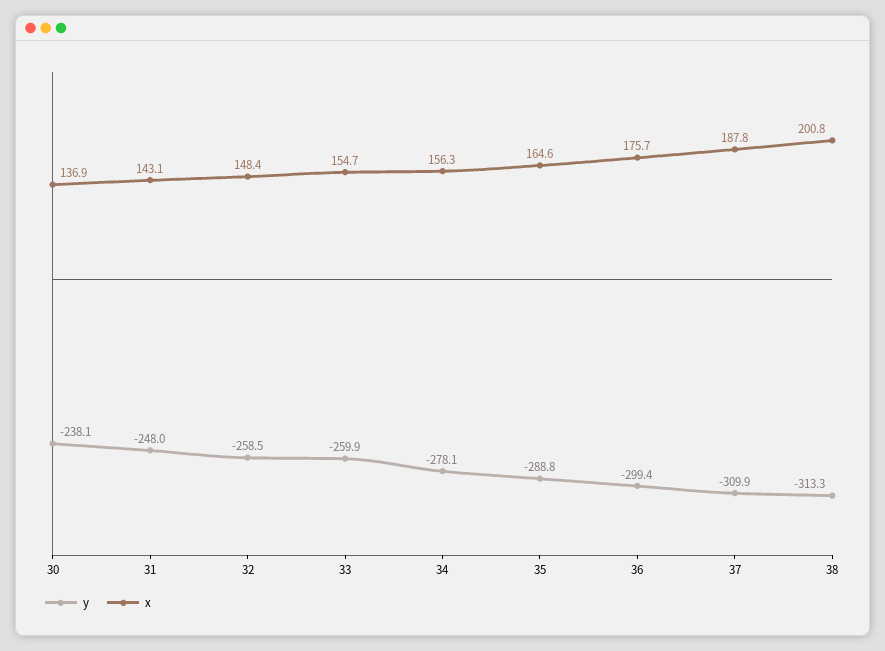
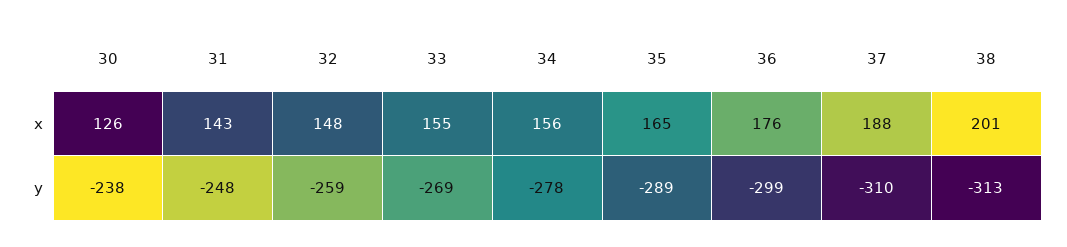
  {
    "y": {
      "30": -238.1,
      "31": -248,
      "32": -258.5,
-     "33": -259.9,
+     "33": -269,
      "34": -278.1,
      "35": -288.8,
      "36": -299.4,
      "37": -309.9,
      "38": -313.3
    },
    "x": {
-     "30": 136.9,
+     "30": 126,
      "31": 143.1,
      "32": 148.4,
      "33": 154.7,
      "34": 156.3,
      "35": 164.6,
      "36": 175.7,
      "37": 187.8,
      "38": 200.8
    }
  }

